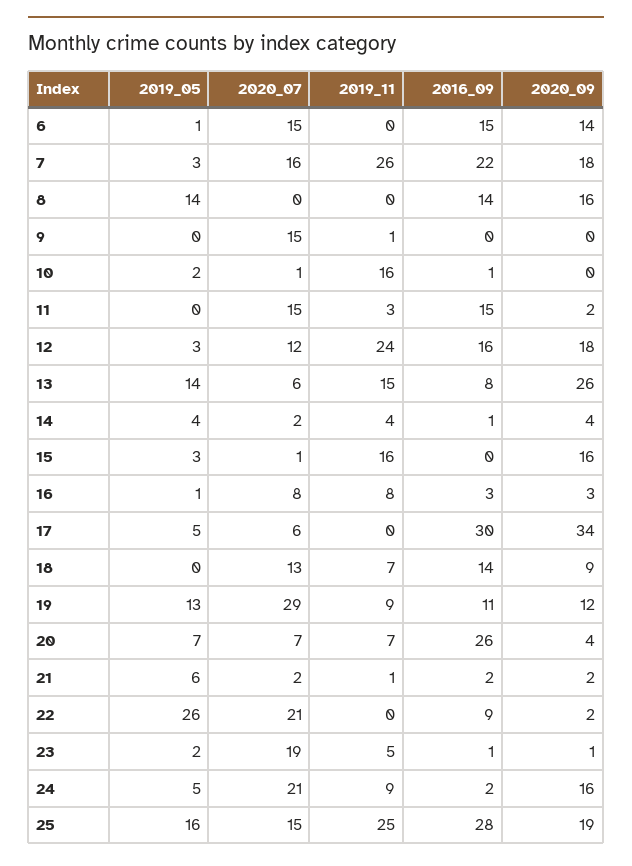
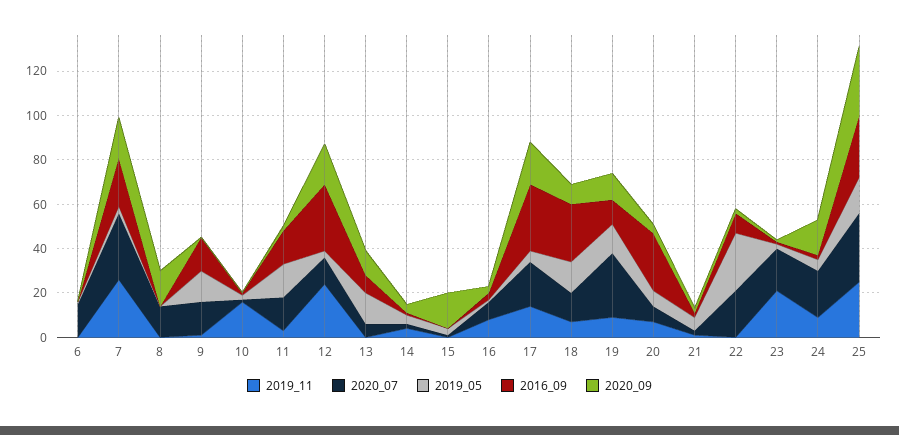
  {
    "2019_05": {
      "6": 1,
      "7": 3,
-     "8": 14,
+     "8": 0,
-     "9": 0,
+     "9": 15,
      "10": 2,
-     "11": 0,
+     "11": 15,
      "12": 3,
      "13": 14,
      "14": 4,
      "15": 3,
      "16": 1,
      "17": 5,
-     "18": 0,
+     "18": 15,
      "19": 13,
      "20": 7,
      "21": 6,
      "22": 26,
      "23": 2,
      "24": 5,
      "25": 16
    },
    "2020_07": {
      "6": 15,
-     "7": 16,
+     "7": 30,
-     "8": 0,
+     "8": 15,
      "9": 15,
      "10": 1,
      "11": 15,
      "12": 12,
      "13": 6,
      "14": 2,
      "15": 1,
      "16": 8,
-     "17": 6,
+     "17": 20,
      "18": 13,
      "19": 29,
      "20": 7,
      "21": 2,
      "22": 21,
      "23": 19,
      "24": 21,
-     "25": 15
+     "25": 30
    },
    "2019_11": {
      "6": 0,
      "7": 26,
      "8": 0,
      "9": 1,
      "10": 16,
      "11": 3,
      "12": 24,
-     "13": 15,
+     "13": 0,
      "14": 4,
-     "15": 16,
+     "15": 0,
      "16": 8,
-     "17": 0,
+     "17": 15,
      "18": 7,
      "19": 9,
      "20": 7,
      "21": 1,
      "22": 0,
-     "23": 5,
+     "23": 20,
      "24": 9,
      "25": 25
    },
    "2016_09": {
-     "6": 15,
+     "6": 0,
      "7": 22,
-     "8": 14,
+     "8": 0,
-     "9": 0,
+     "9": 15,
      "10": 1,
      "11": 15,
-     "12": 16,
+     "12": 30,
      "13": 8,
      "14": 1,
      "15": 0,
      "16": 3,
      "17": 30,
-     "18": 14,
+     "18": 25,
      "19": 11,
      "20": 26,
      "21": 2,
      "22": 9,
      "23": 1,
      "24": 2,
      "25": 28
    },
    "2020_09": {
-     "6": 14,
+     "6": 0,
      "7": 18,
      "8": 16,
      "9": 0,
      "10": 0,
      "11": 2,
      "12": 18,
-     "13": 26,
+     "13": 10,
      "14": 4,
      "15": 16,
      "16": 3,
-     "17": 34,
+     "17": 20,
      "18": 9,
      "19": 12,
      "20": 4,
      "21": 2,
      "22": 2,
      "23": 1,
      "24": 16,
-     "25": 19
+     "25": 30
    }
  }

